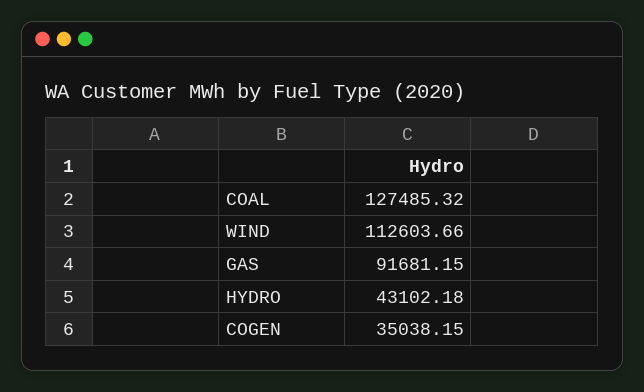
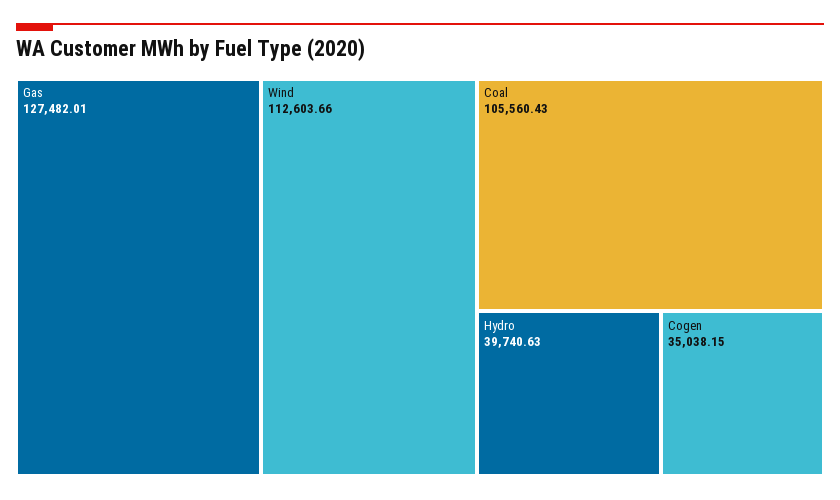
  {
-   "COAL": 127485.32,
+   "COAL": 105560.43,
    "WIND": 112603.66,
-   "GAS": 91681.15,
+   "GAS": 127482.01,
-   "HYDRO": 43102.18,
+   "HYDRO": 39740.63,
    "COGEN": 35038.15
  }

